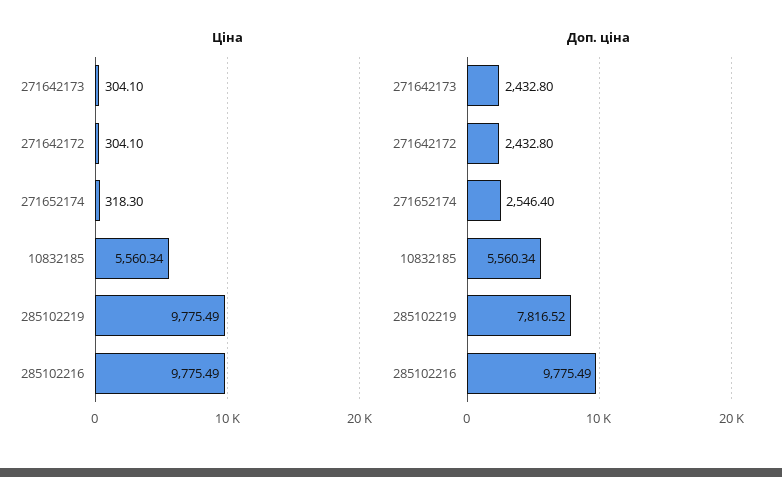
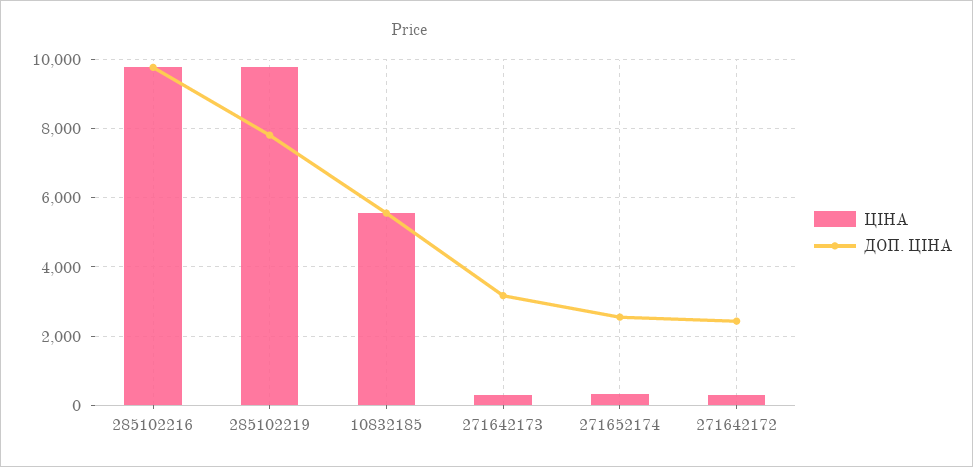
  {
    "Ціна": {
      "271642173": 304.1,
      "271642172": 304.1,
      "271652174": 318.3,
      "10832185": 5560.34,
      "285102219": 9775.49,
      "285102216": 9775.49
    },
    "Доп. ціна": {
-     "271642173": 2432.8,
+     "271642173": 3200,
      "271642172": 2432.8,
      "271652174": 2546.4,
      "10832185": 5560.34,
      "285102219": 7816.52,
      "285102216": 9775.49
    }
  }

